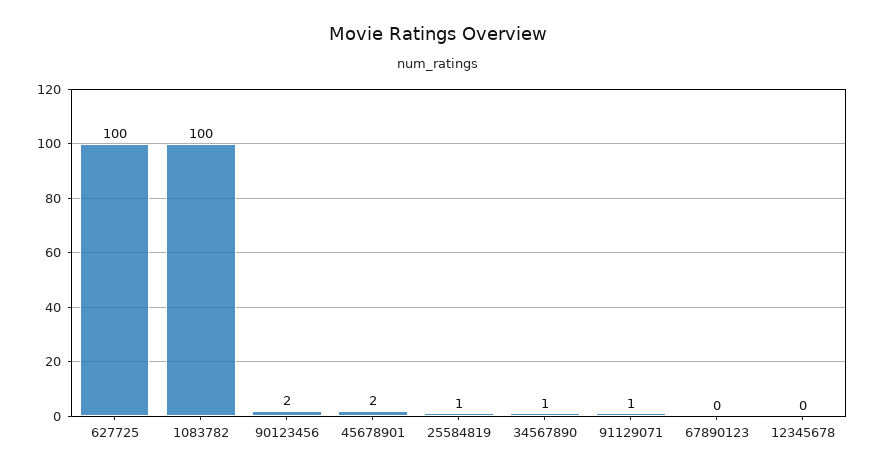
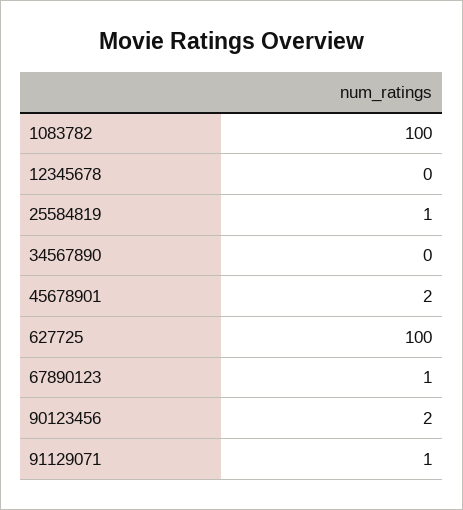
  {
    "627725": 100,
    "1083782": 100,
    "90123456": 2,
    "45678901": 2,
    "25584819": 1,
-   "34567890": 1,
+   "34567890": 0,
    "91129071": 1,
-   "67890123": 0,
+   "67890123": 1,
    "12345678": 0
  }

